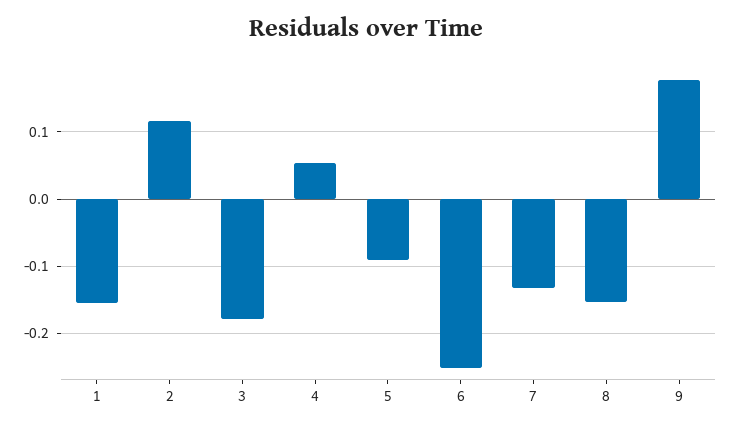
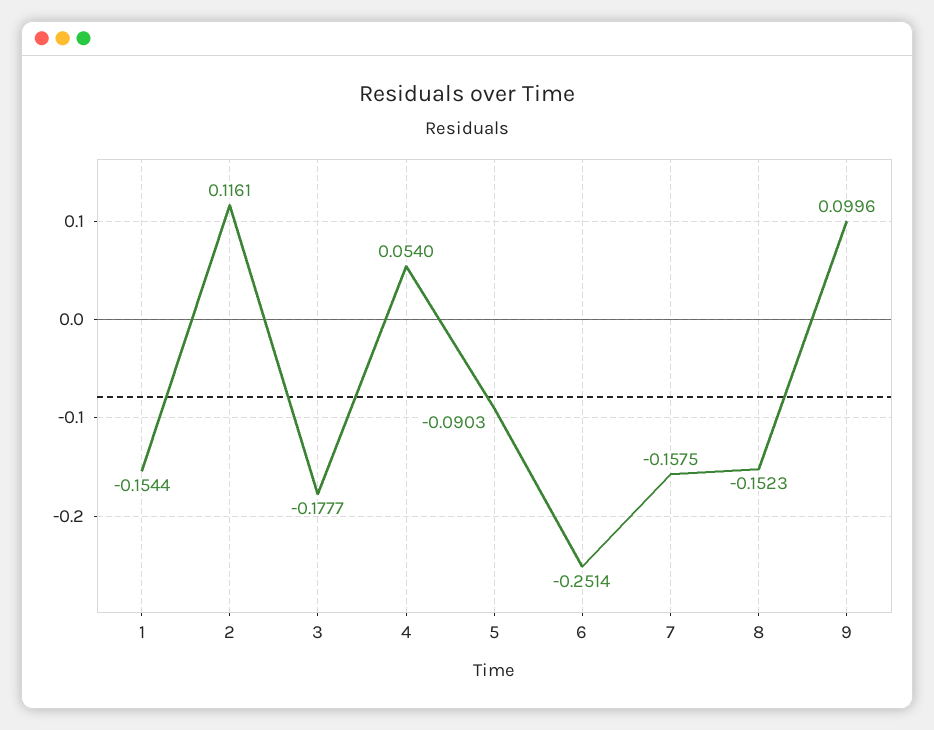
  {
    "1": -0.1544,
    "2": 0.1161,
    "3": -0.1777,
    "4": 0.054,
    "5": -0.0903,
    "6": -0.2514,
-   "7": -0.13,
+   "7": -0.1575,
    "8": -0.1523,
-   "9": 0.18
+   "9": 0.0996
  }

